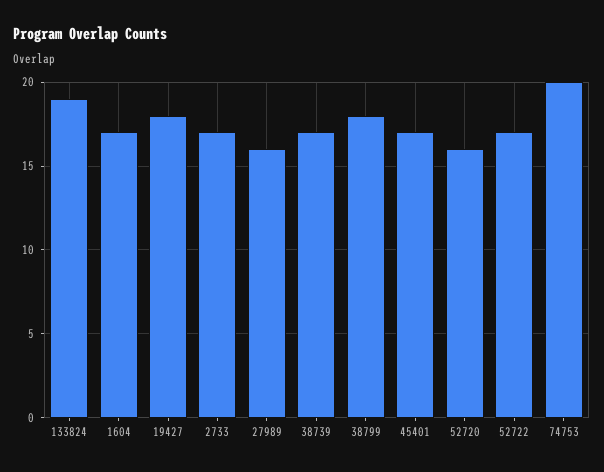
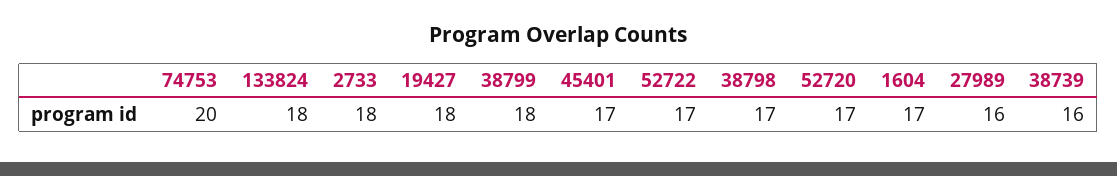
  {
-   "133824": 19,
+   "133824": 18,
    "1604": 17,
    "19427": 18,
-   "2733": 17,
+   "2733": 18,
    "27989": 16,
-   "38739": 17,
+   "38739": 16,
    "38799": 18,
    "45401": 17,
-   "52720": 16,
+   "52720": 17,
    "52722": 17,
-   "74753": 20
+   "74753": 20,
+   "38798": 17
  }

